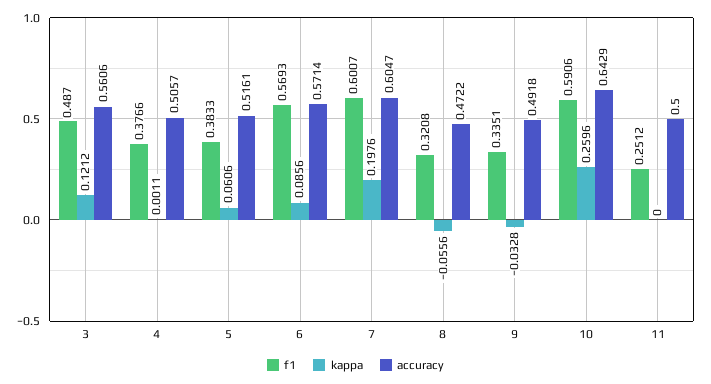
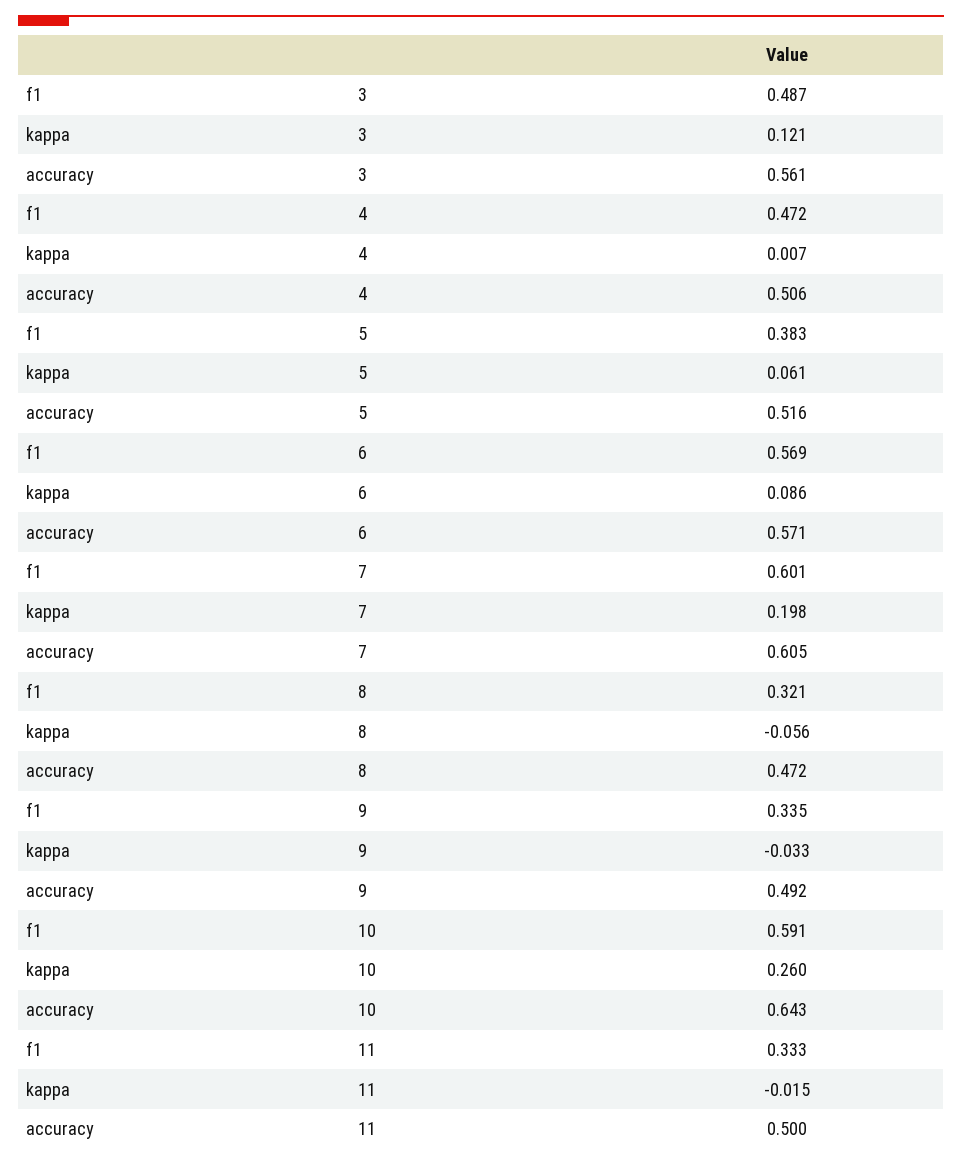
  {
    "f1": {
      "3": 0.487,
-     "4": 0.3766,
+     "4": 0.472,
      "5": 0.3833,
      "6": 0.5693,
      "7": 0.6007,
      "8": 0.3208,
      "9": 0.3351,
      "10": 0.5906,
-     "11": 0.2512
+     "11": 0.333
    },
    "kappa": {
      "3": 0.1212,
-     "4": 0.0011,
+     "4": 0.007,
      "5": 0.0606,
      "6": 0.0856,
      "7": 0.1976,
      "8": -0.0556,
      "9": -0.0328,
      "10": 0.2596,
-     "11": 0
+     "11": -0.015
    },
    "accuracy": {
      "3": 0.5606,
      "4": 0.5057,
      "5": 0.5161,
      "6": 0.5714,
      "7": 0.6047,
      "8": 0.4722,
      "9": 0.4918,
      "10": 0.6429,
      "11": 0.5
    }
  }

